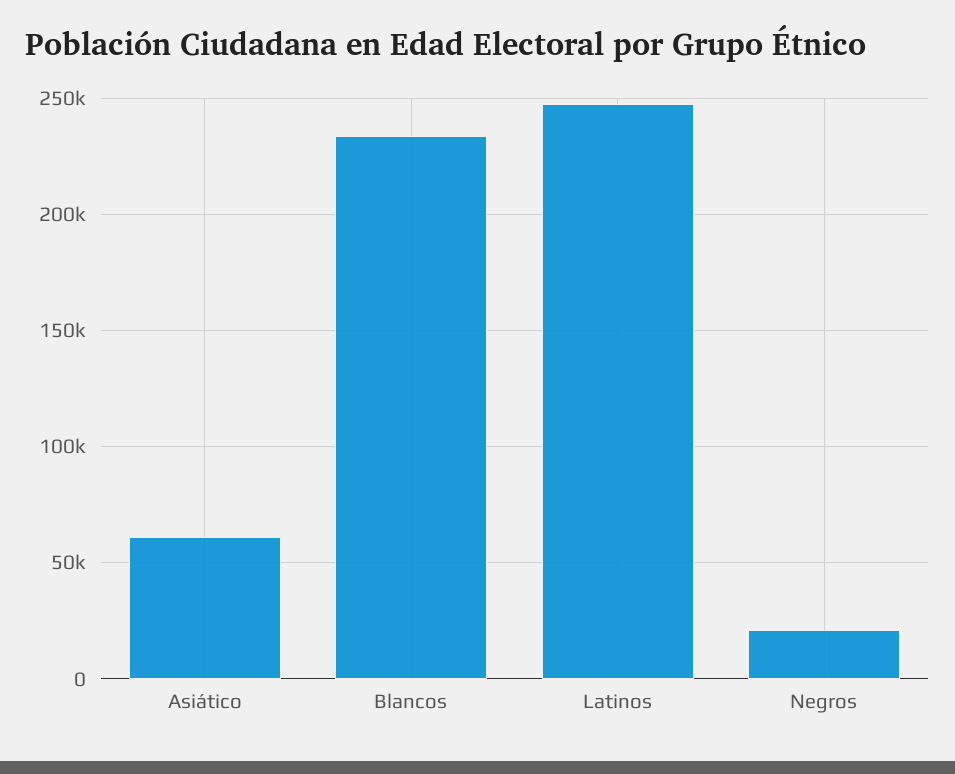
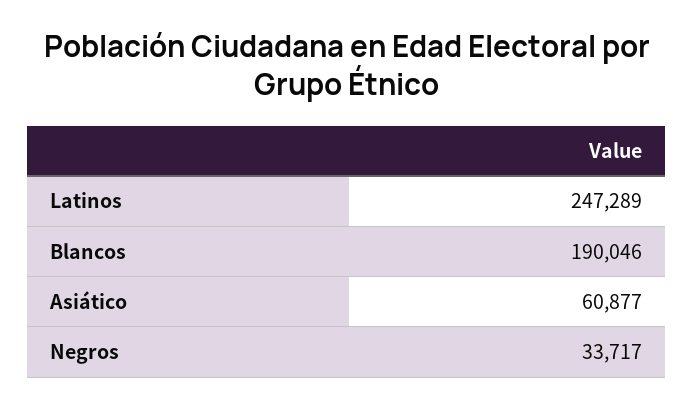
  {
    "Asiático": 60877,
-   "Blancos": 235000,
+   "Blancos": 190046,
    "Latinos": 247289,
-   "Negros": 20000
+   "Negros": 33717
  }

